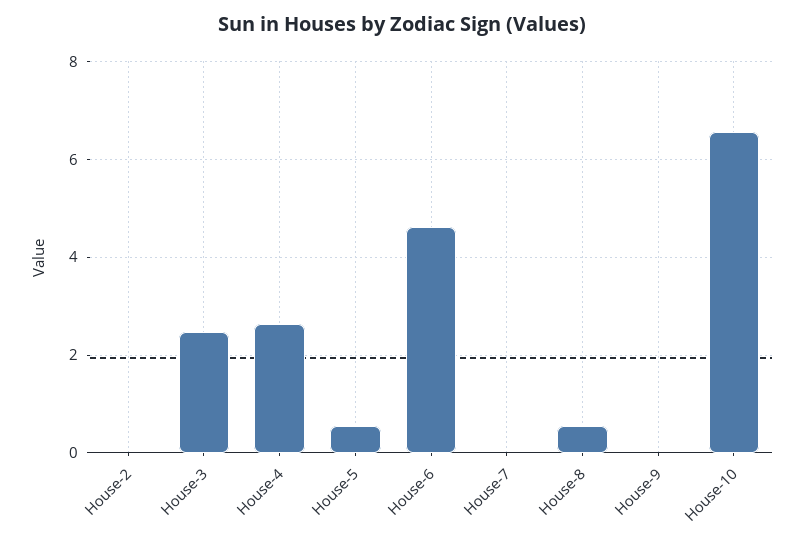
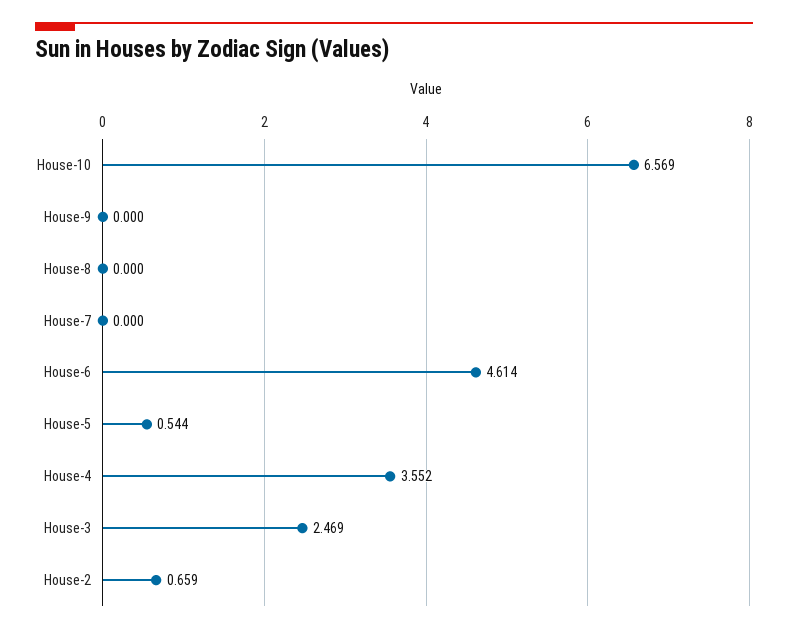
  {
-   "House-2": 0,
+   "House-2": 0.659,
    "House-3": 2.469,
-   "House-4": 2.6,
+   "House-4": 3.552,
    "House-5": 0.544,
    "House-6": 4.614,
    "House-7": 0,
-   "House-8": 0.6,
+   "House-8": 0,
    "House-9": 0,
    "House-10": 6.569
  }

